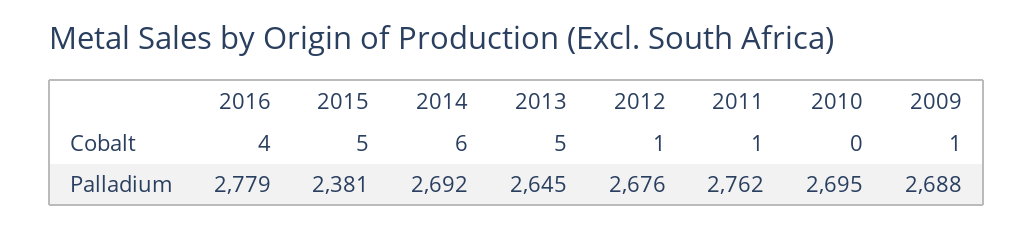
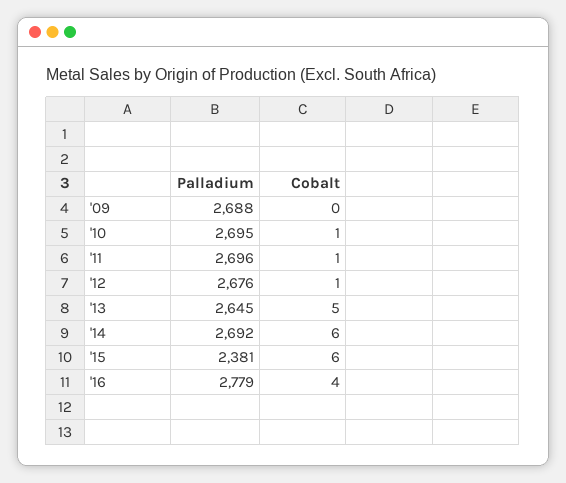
  {
    "2016": {
      "Cobalt": 4,
      "Palladium": 2779
    },
    "2015": {
-     "Cobalt": 5,
+     "Cobalt": 6,
      "Palladium": 2381
    },
    "2014": {
      "Cobalt": 6,
      "Palladium": 2692
    },
    "2013": {
      "Cobalt": 5,
      "Palladium": 2645
    },
    "2012": {
      "Cobalt": 1,
      "Palladium": 2676
    },
    "2011": {
      "Cobalt": 1,
-     "Palladium": 2762
+     "Palladium": 2696
    },
    "2010": {
-     "Cobalt": 0,
+     "Cobalt": 1,
      "Palladium": 2695
    },
    "2009": {
-     "Cobalt": 1,
+     "Cobalt": 0,
      "Palladium": 2688
    }
  }

